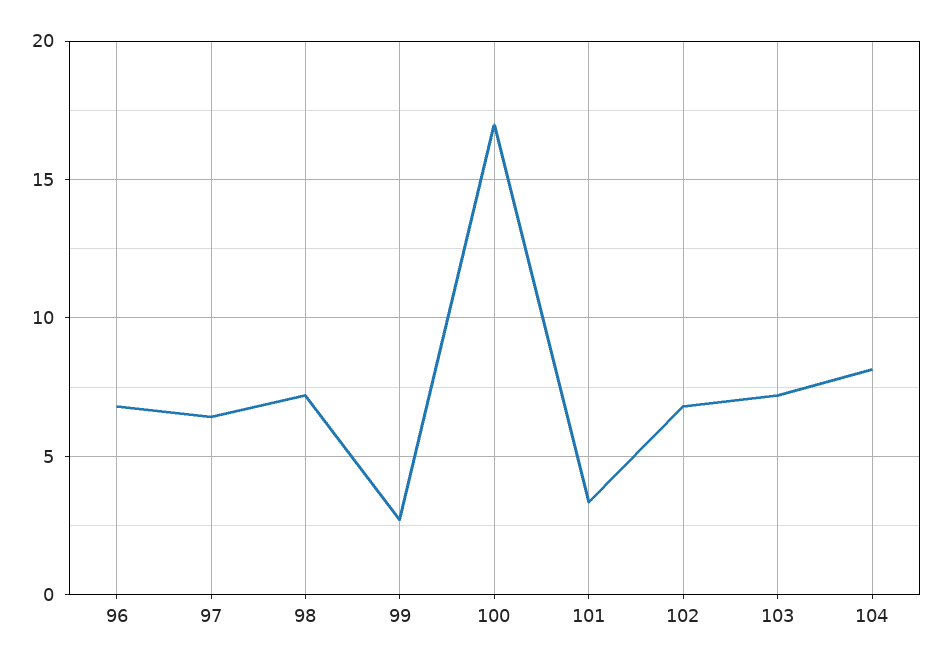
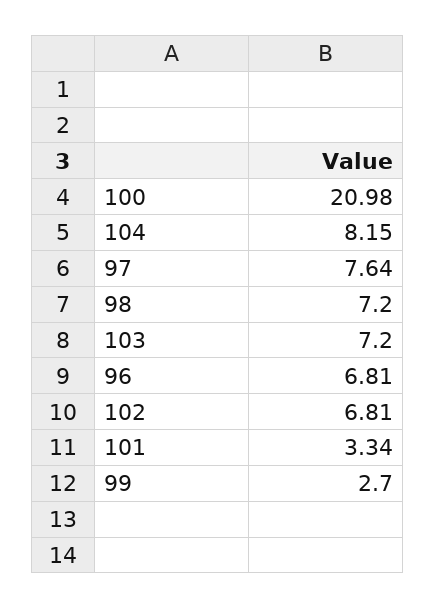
  {
    "96": 6.81,
-   "97": 6.5,
+   "97": 7.64,
    "98": 7.2,
    "99": 2.7,
-   "100": 17,
+   "100": 20.98,
    "101": 3.34,
    "102": 6.81,
    "103": 7.2,
    "104": 8.15
  }

